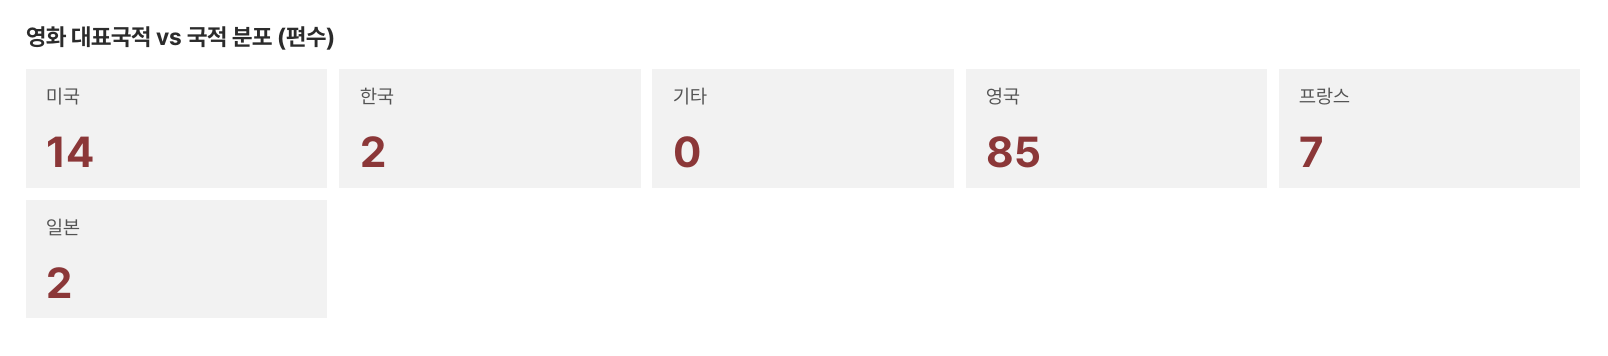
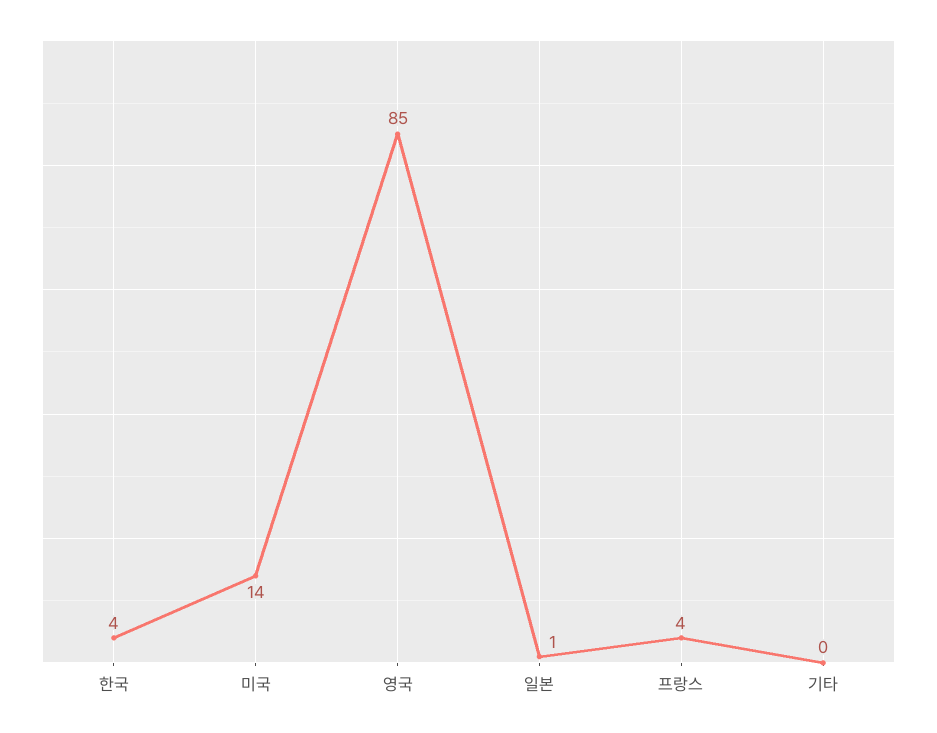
  {
    "미국": 14,
-   "한국": 2,
+   "한국": 4,
    "기타": 0,
    "영국": 85,
-   "프랑스": 7,
+   "프랑스": 4,
-   "일본": 2
+   "일본": 1
  }

